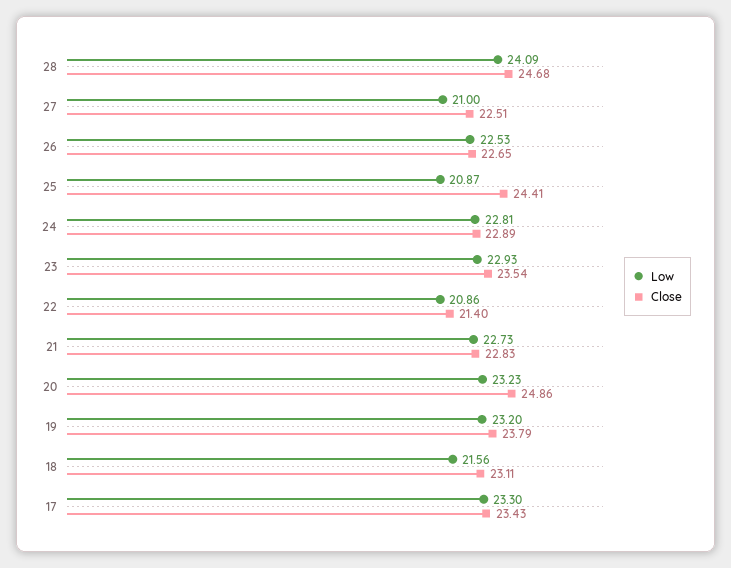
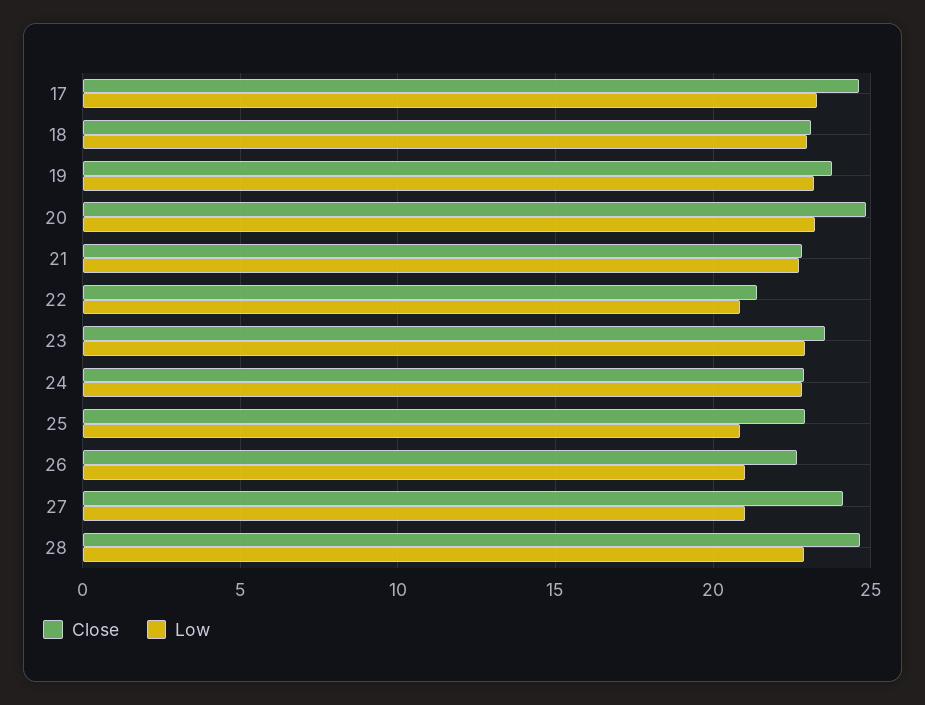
  {
    "Low": {
-     "28": 24.09,
+     "28": 23,
      "27": 21,
-     "26": 22.53,
+     "26": 21,
      "25": 20.87,
      "24": 22.81,
      "23": 22.93,
      "22": 20.86,
      "21": 22.73,
      "20": 23.23,
      "19": 23.2,
-     "18": 21.56,
+     "18": 23,
      "17": 23.3
    },
    "Close": {
      "28": 24.68,
-     "27": 22.51,
+     "27": 24,
      "26": 22.65,
-     "25": 24.41,
+     "25": 23,
      "24": 22.89,
      "23": 23.54,
      "22": 21.4,
      "21": 22.83,
      "20": 24.86,
      "19": 23.79,
      "18": 23.11,
-     "17": 23.43
+     "17": 24.5
    }
  }

